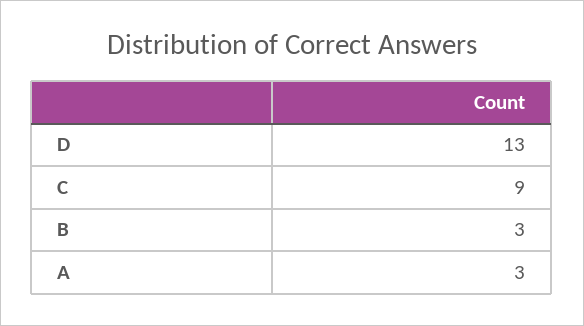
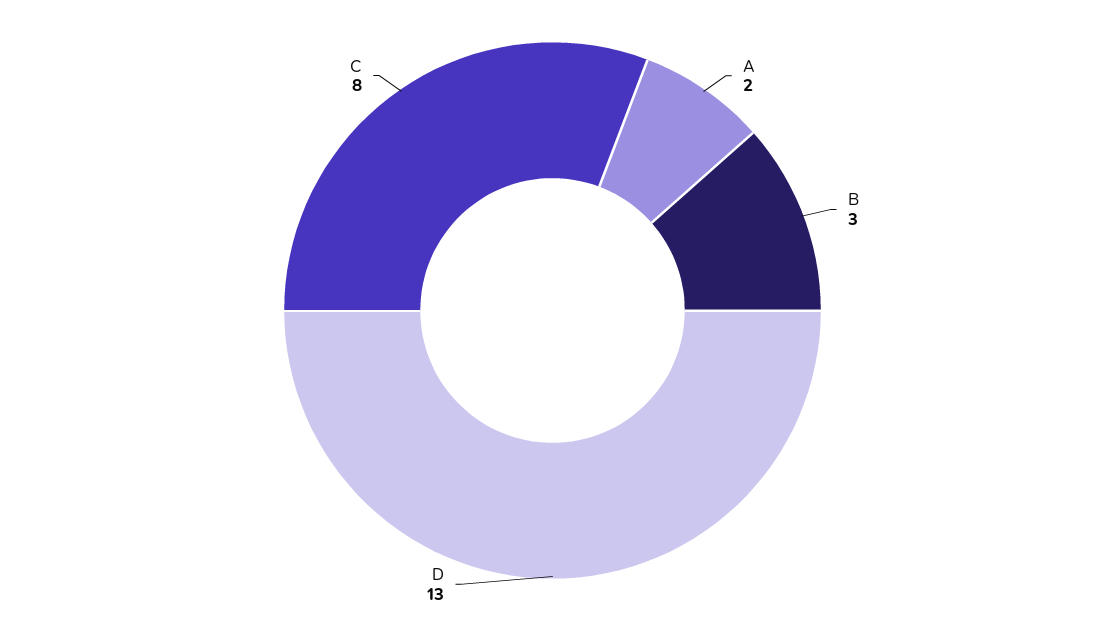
  {
    "D": 13,
-   "C": 9,
+   "C": 8,
    "B": 3,
-   "A": 3
+   "A": 2
  }

